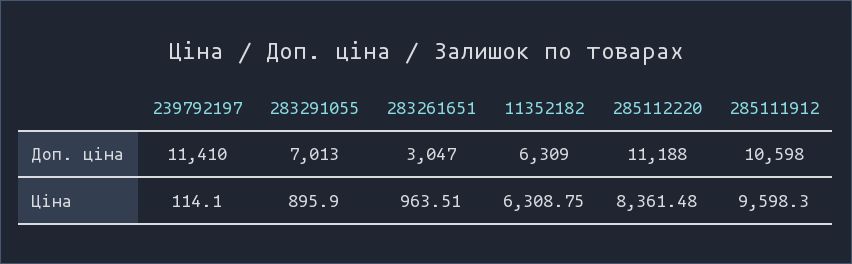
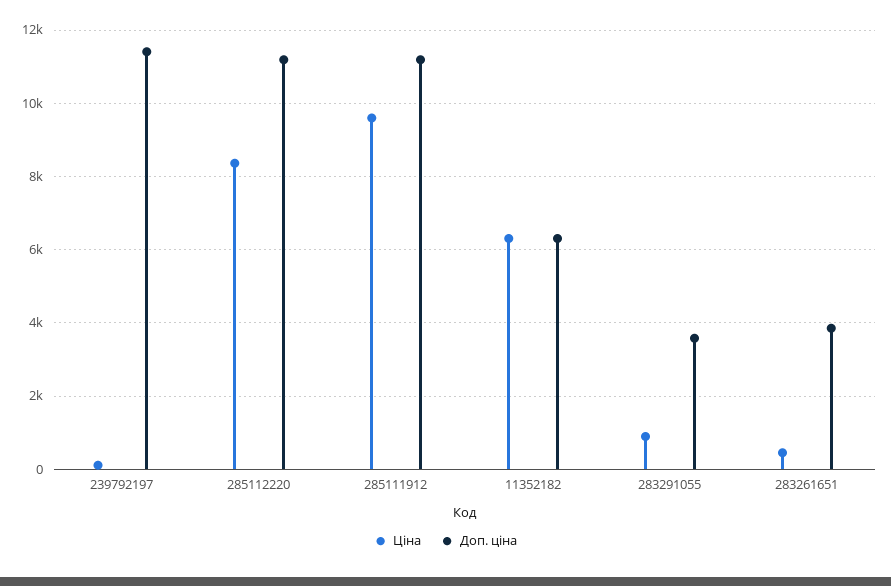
  {
    "Доп. ціна": {
      "239792197": 11410,
-     "283291055": 7013,
+     "283291055": 3600,
-     "283261651": 3047,
+     "283261651": 3800,
      "11352182": 6309,
      "285112220": 11188,
-     "285111912": 10598
+     "285111912": 11200
    },
    "Ціна": {
      "239792197": 114.1,
      "283291055": 895.9,
-     "283261651": 963.51,
+     "283261651": 400,
      "11352182": 6308.75,
      "285112220": 8361.48,
      "285111912": 9598.3
    }
  }

